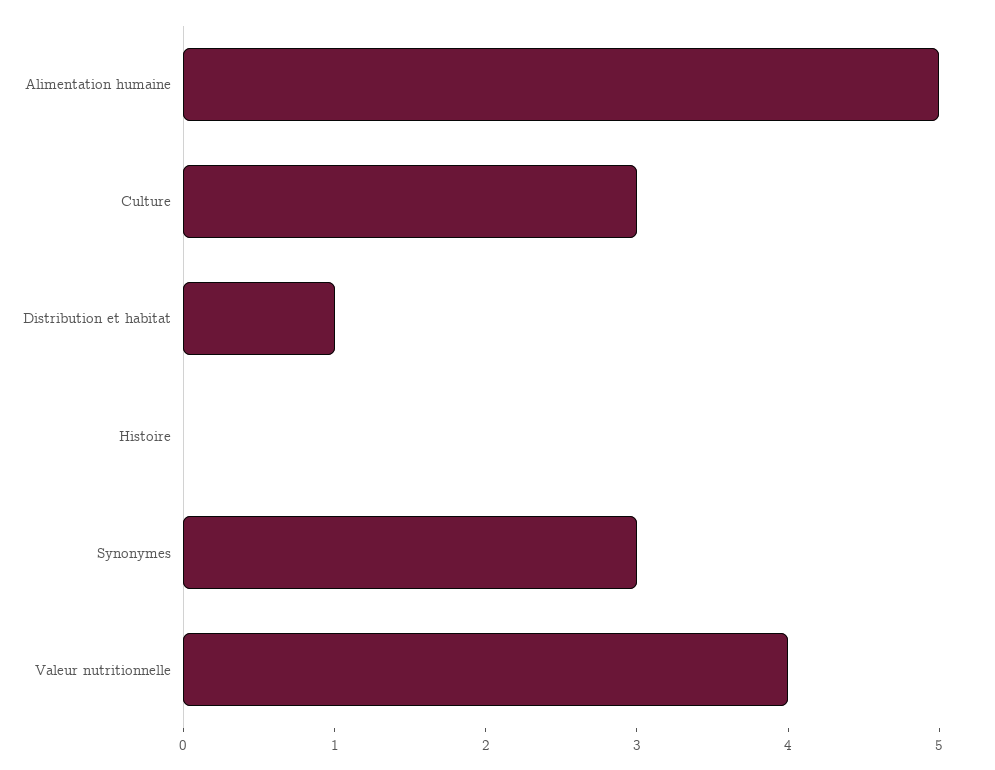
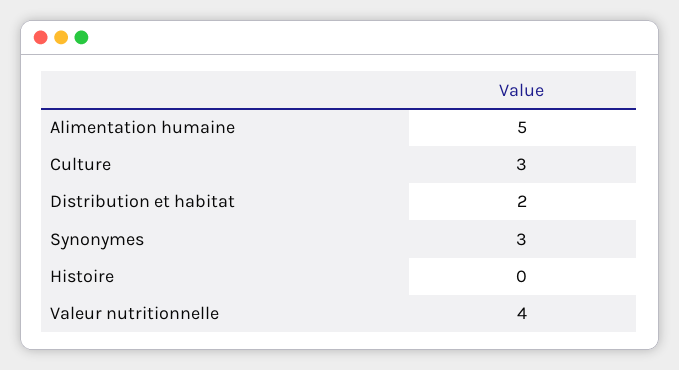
  {
    "Alimentation humaine": 5,
    "Culture": 3,
-   "Distribution et habitat": 1,
+   "Distribution et habitat": 2,
    "Histoire": 0,
    "Synonymes": 3,
    "Valeur nutritionnelle": 4
  }

